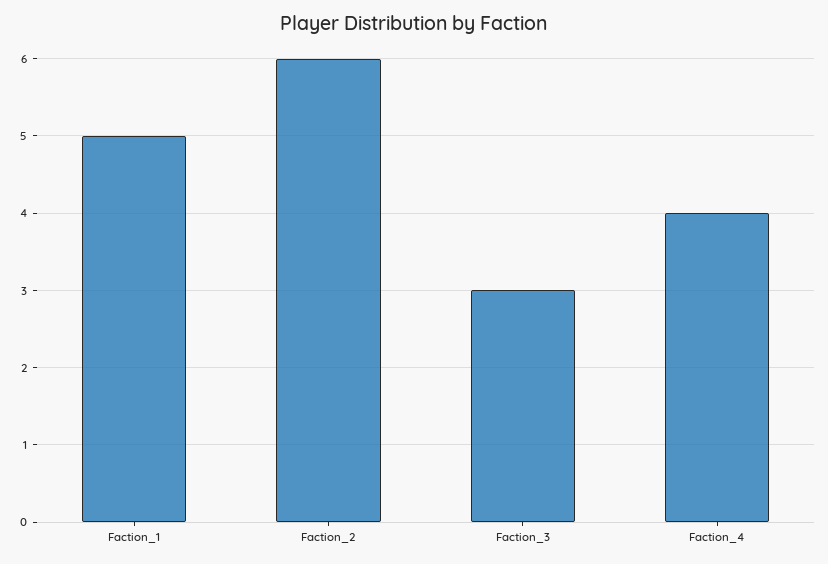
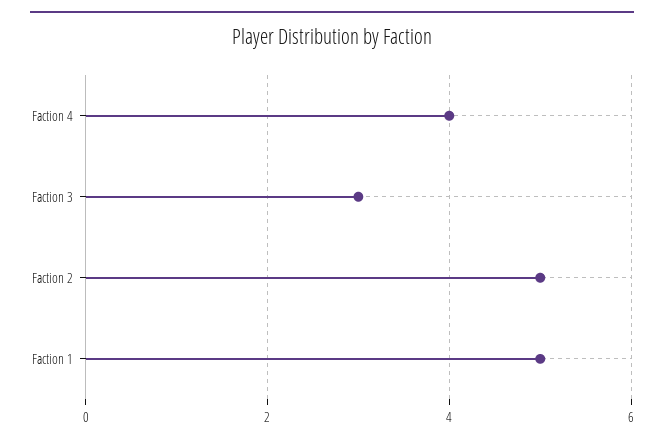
  {
    "Faction_1": 5,
-   "Faction_2": 6,
+   "Faction_2": 5,
    "Faction_3": 3,
    "Faction_4": 4
  }

